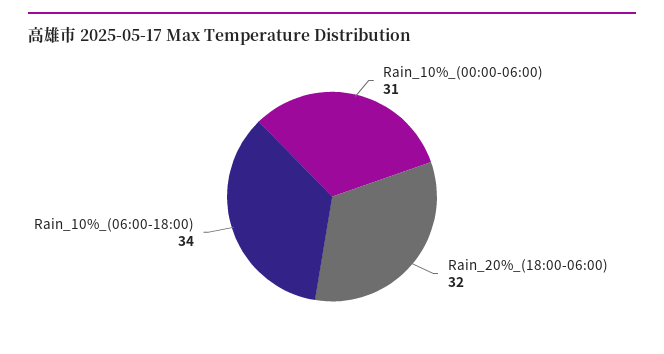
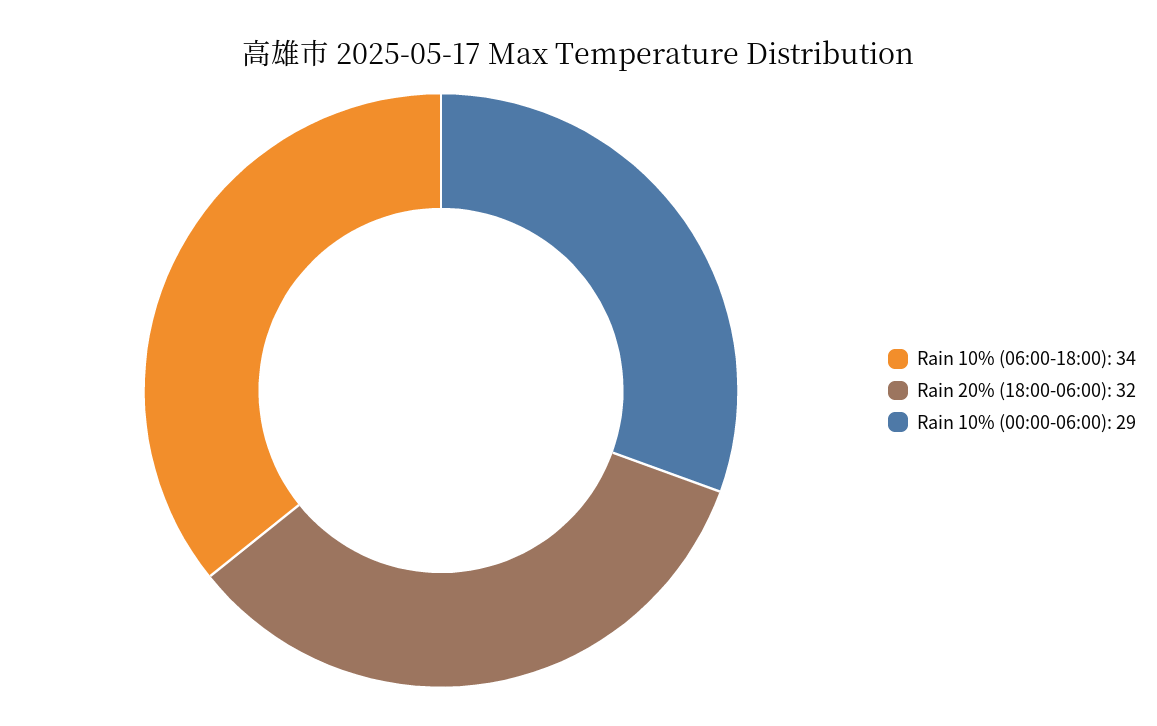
  {
-   "Rain_10%_(00:00-06:00)": 31,
+   "Rain_10%_(00:00-06:00)": 29,
    "Rain_20%_(18:00-06:00)": 32,
    "Rain_10%_(06:00-18:00)": 34
  }

